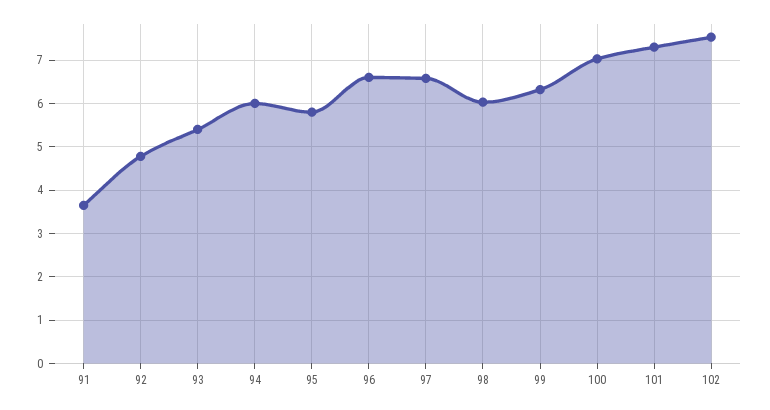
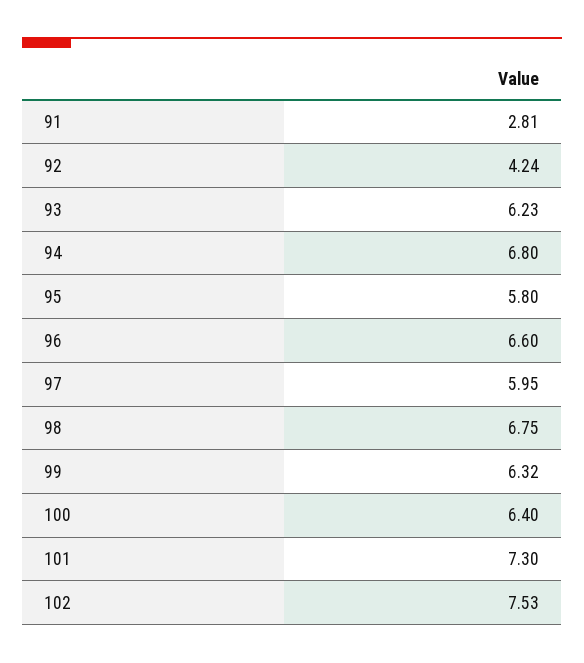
  {
-   "91": 3.6,
+   "91": 2.81,
-   "92": 4.8,
+   "92": 4.24,
-   "93": 5.4,
+   "93": 6.23,
-   "94": 6,
+   "94": 6.8,
    "95": 5.8,
    "96": 6.6,
-   "97": 6.6,
+   "97": 5.95,
-   "98": 6,
+   "98": 6.75,
    "99": 6.32,
-   "100": 7,
+   "100": 6.4,
    "101": 7.3,
    "102": 7.53
  }

